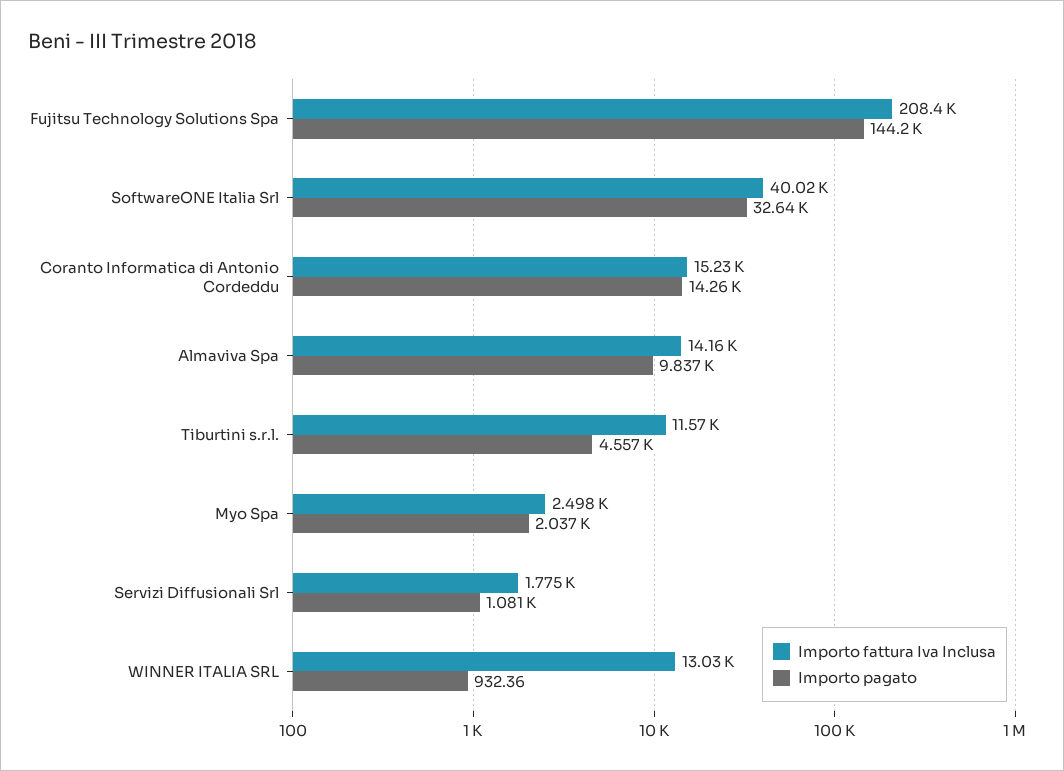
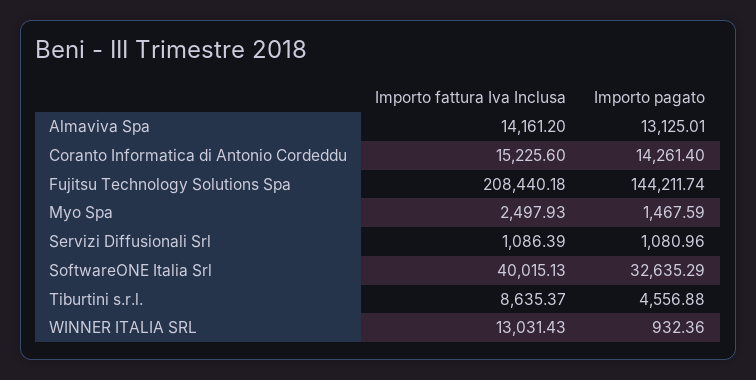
  {
    "Importo fattura Iva Inclusa": {
      "Fujitsu Technology Solutions Spa": 208440.18,
      "SoftwareONE Italia Srl": 40015.13,
      "Coranto Informatica di Antonio Cordeddu": 15225.6,
      "Almaviva Spa": 14161.2,
-     "Tiburtini s.r.l.": 11570,
+     "Tiburtini s.r.l.": 8635.37,
      "Myo Spa": 2497.93,
-     "Servizi Diffusionali Srl": 1775,
+     "Servizi Diffusionali Srl": 1086.39,
      "WINNER ITALIA SRL": 13031.43
    },
    "Importo pagato": {
      "Fujitsu Technology Solutions Spa": 144211.74,
      "SoftwareONE Italia Srl": 32635.29,
      "Coranto Informatica di Antonio Cordeddu": 14261.4,
-     "Almaviva Spa": 9837,
+     "Almaviva Spa": 13125.01,
      "Tiburtini s.r.l.": 4556.88,
-     "Myo Spa": 2037,
+     "Myo Spa": 1467.59,
      "Servizi Diffusionali Srl": 1080.96,
      "WINNER ITALIA SRL": 932.36
    }
  }

